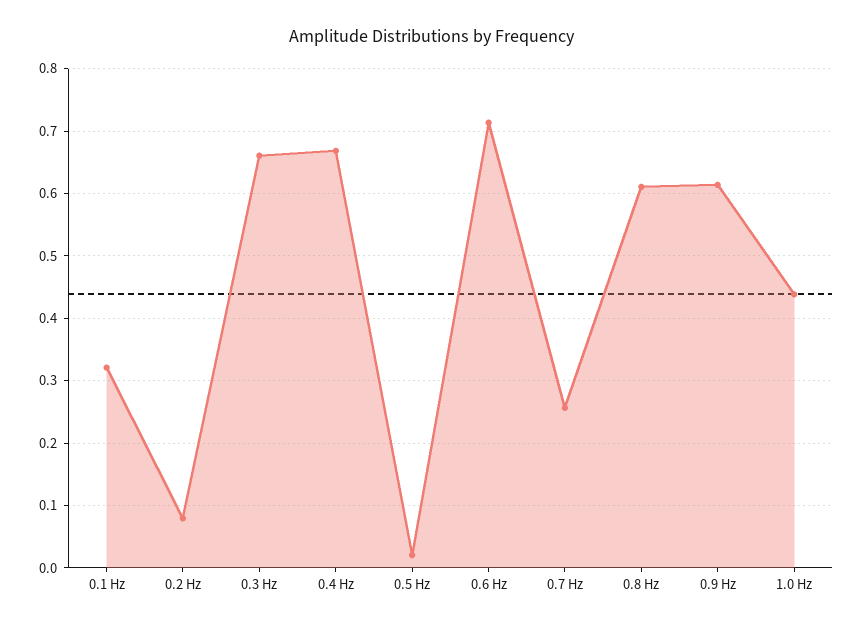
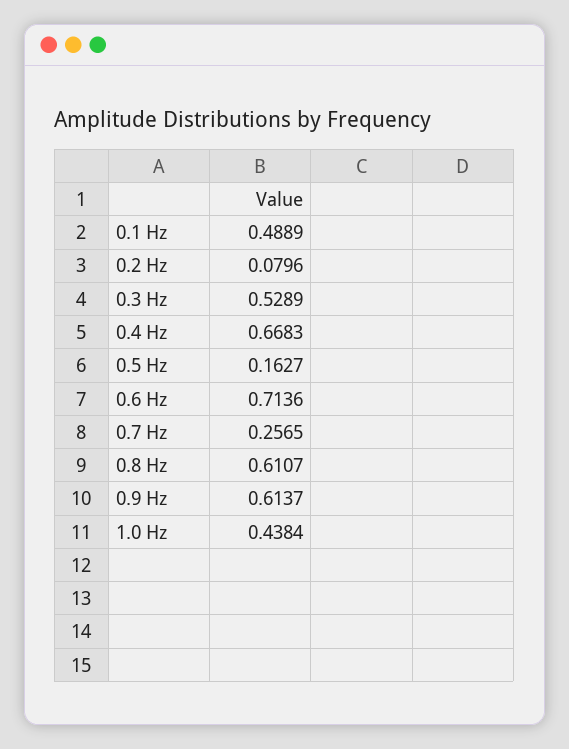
  {
-   "0.1 Hz": 0.32,
+   "0.1 Hz": 0.4889,
    "0.2 Hz": 0.0796,
-   "0.3 Hz": 0.66,
+   "0.3 Hz": 0.5289,
    "0.4 Hz": 0.6683,
-   "0.5 Hz": 0.02,
+   "0.5 Hz": 0.1627,
    "0.6 Hz": 0.7136,
    "0.7 Hz": 0.2565,
    "0.8 Hz": 0.6107,
    "0.9 Hz": 0.6137,
    "1.0 Hz": 0.4384
  }

